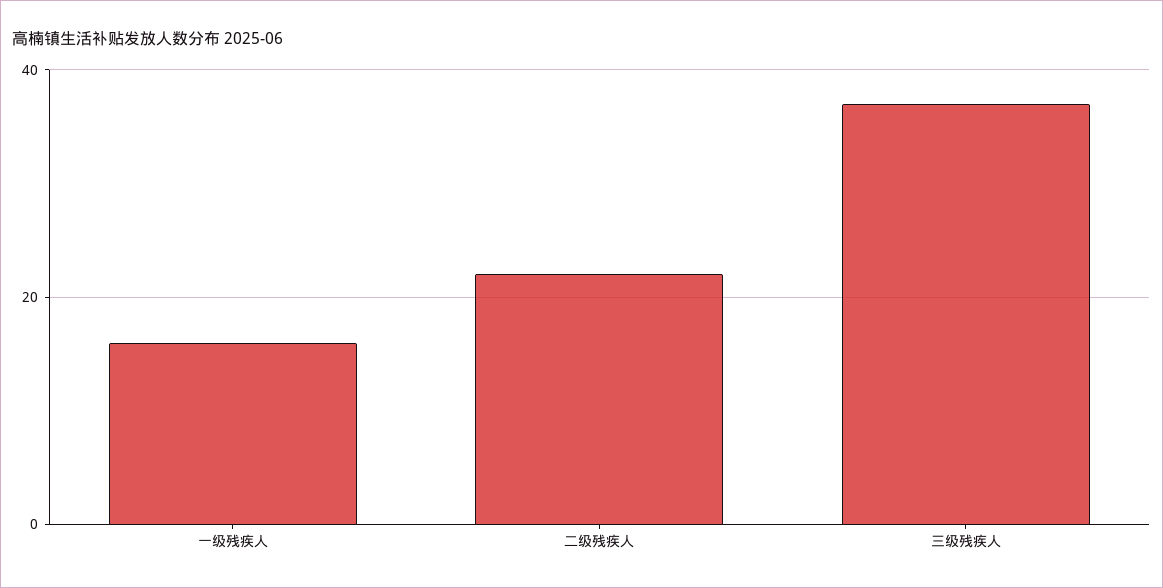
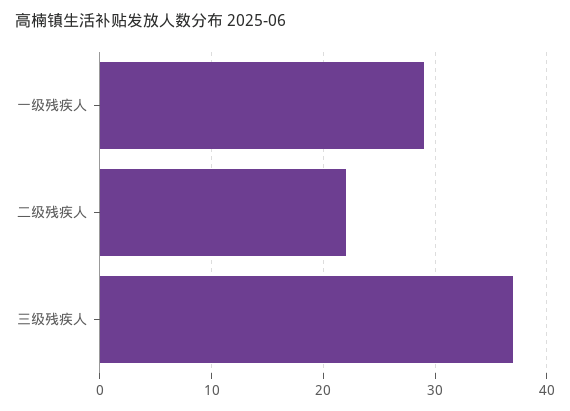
  {
-   "一级残疾人": 15,
+   "一级残疾人": 29,
    "二级残疾人": 22,
    "三级残疾人": 37
  }

